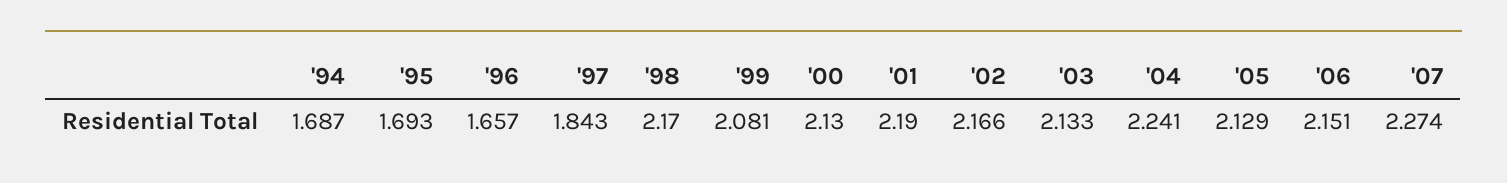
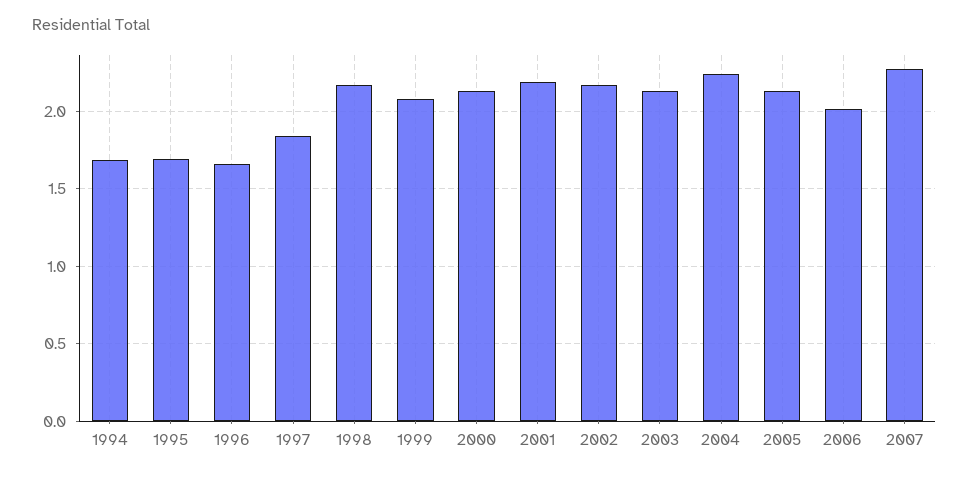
  {
    "'94": 1.687,
    "'95": 1.693,
    "'96": 1.657,
    "'97": 1.843,
    "'98": 2.17,
    "'99": 2.081,
    "'00": 2.13,
    "'01": 2.19,
    "'02": 2.166,
    "'03": 2.133,
    "'04": 2.241,
    "'05": 2.129,
-   "'06": 2.151,
+   "'06": 2,
    "'07": 2.274
  }

